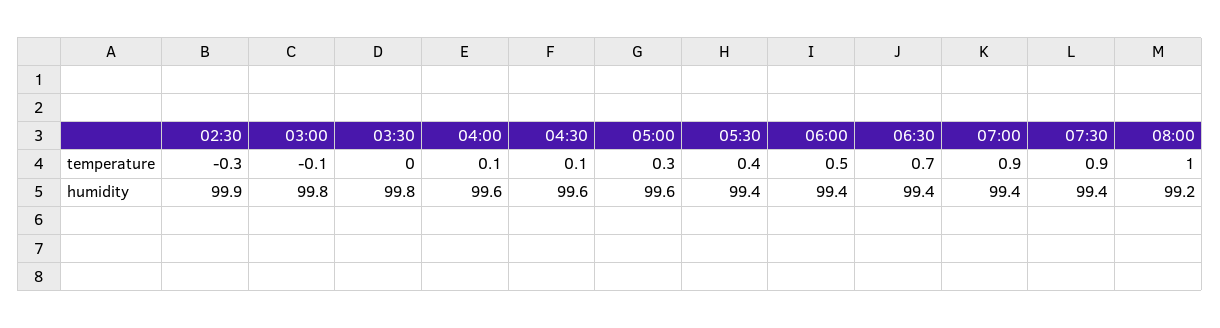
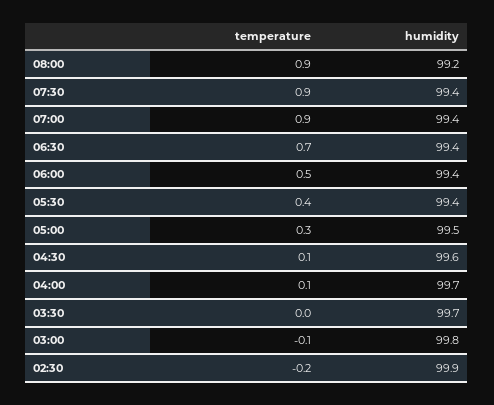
  {
    "02:30": {
-     "temperature": -0.3,
+     "temperature": -0.2,
      "humidity": 99.9
    },
    "03:00": {
      "temperature": -0.1,
      "humidity": 99.8
    },
    "03:30": {
      "temperature": 0,
-     "humidity": 99.8
+     "humidity": 99.7
    },
    "04:00": {
      "temperature": 0.1,
-     "humidity": 99.6
+     "humidity": 99.7
    },
    "04:30": {
      "temperature": 0.1,
      "humidity": 99.6
    },
    "05:00": {
      "temperature": 0.3,
-     "humidity": 99.6
+     "humidity": 99.5
    },
    "05:30": {
      "temperature": 0.4,
      "humidity": 99.4
    },
    "06:00": {
      "temperature": 0.5,
      "humidity": 99.4
    },
    "06:30": {
      "temperature": 0.7,
      "humidity": 99.4
    },
    "07:00": {
      "temperature": 0.9,
      "humidity": 99.4
    },
    "07:30": {
      "temperature": 0.9,
      "humidity": 99.4
    },
    "08:00": {
-     "temperature": 1,
+     "temperature": 0.9,
      "humidity": 99.2
    }
  }

